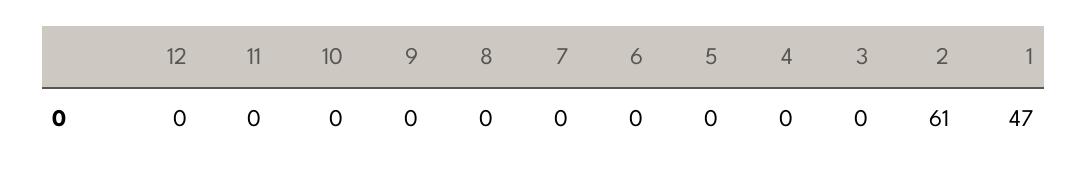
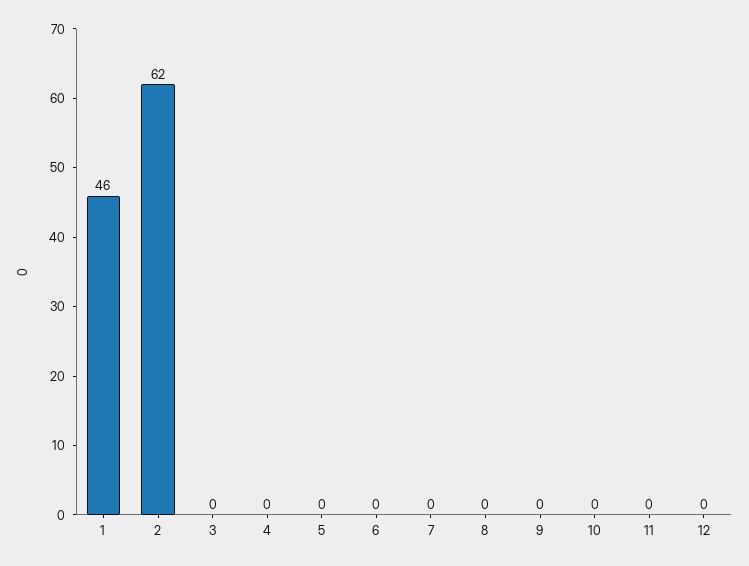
  {
    "12": 0,
    "11": 0,
    "10": 0,
    "9": 0,
    "8": 0,
    "7": 0,
    "6": 0,
    "5": 0,
    "4": 0,
    "3": 0,
-   "2": 61,
+   "2": 62,
-   "1": 47
+   "1": 46
  }

